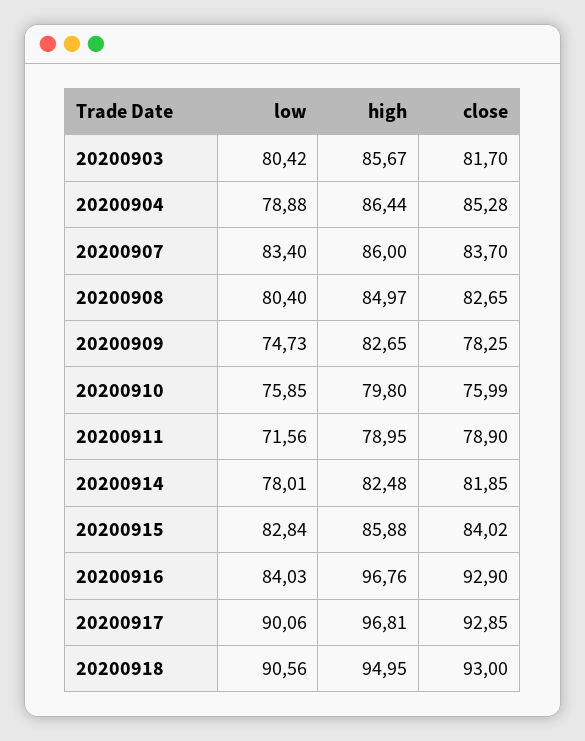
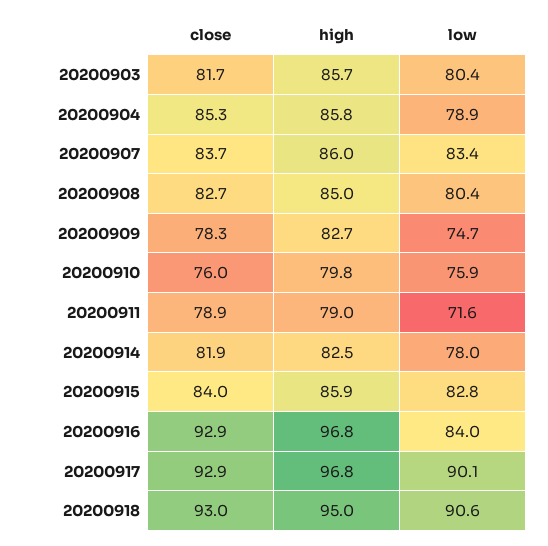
  {
    "low": {
      "20200903": 80.42,
      "20200904": 78.88,
      "20200907": 83.4,
      "20200908": 80.4,
      "20200909": 74.73,
      "20200910": 75.85,
      "20200911": 71.56,
      "20200914": 78.01,
      "20200915": 82.84,
      "20200916": 84.03,
      "20200917": 90.06,
      "20200918": 90.56
    },
    "high": {
      "20200903": 85.67,
-     "20200904": 86.44,
+     "20200904": 85.8,
      "20200907": 86,
      "20200908": 84.97,
      "20200909": 82.65,
      "20200910": 79.8,
      "20200911": 78.95,
      "20200914": 82.48,
      "20200915": 85.88,
      "20200916": 96.76,
      "20200917": 96.81,
      "20200918": 94.95
    },
    "close": {
      "20200903": 81.7,
      "20200904": 85.28,
      "20200907": 83.7,
      "20200908": 82.65,
      "20200909": 78.25,
      "20200910": 75.99,
      "20200911": 78.9,
      "20200914": 81.85,
      "20200915": 84.02,
      "20200916": 92.9,
      "20200917": 92.85,
      "20200918": 93
    }
  }

